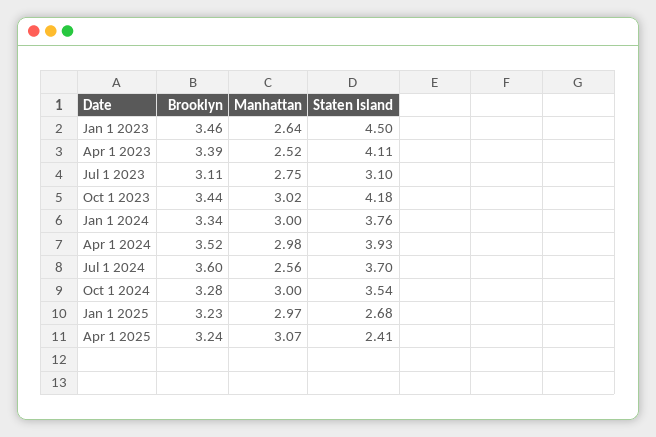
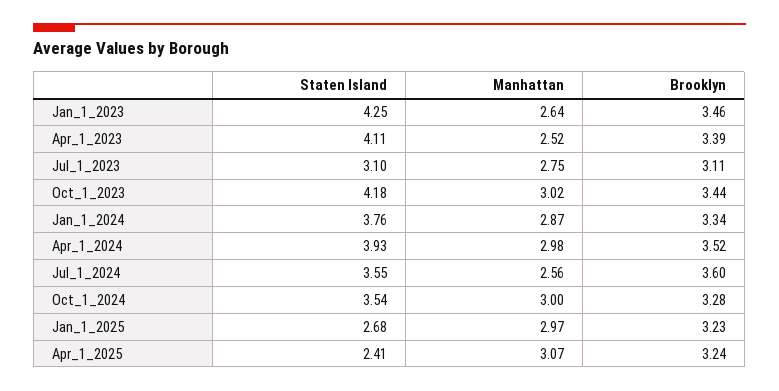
  {
    "Brooklyn": {
      "Jan 1 2023": 3.46,
      "Apr 1 2023": 3.39,
      "Jul 1 2023": 3.11,
      "Oct 1 2023": 3.44,
      "Jan 1 2024": 3.34,
      "Apr 1 2024": 3.52,
      "Jul 1 2024": 3.6,
      "Oct 1 2024": 3.28,
      "Jan 1 2025": 3.23,
      "Apr 1 2025": 3.24
    },
    "Manhattan": {
      "Jan 1 2023": 2.64,
      "Apr 1 2023": 2.52,
      "Jul 1 2023": 2.75,
      "Oct 1 2023": 3.02,
-     "Jan 1 2024": 3,
+     "Jan 1 2024": 2.87,
      "Apr 1 2024": 2.98,
      "Jul 1 2024": 2.56,
      "Oct 1 2024": 3,
      "Jan 1 2025": 2.97,
      "Apr 1 2025": 3.07
    },
    "Staten Island": {
-     "Jan 1 2023": 4.5,
+     "Jan 1 2023": 4.25,
      "Apr 1 2023": 4.11,
      "Jul 1 2023": 3.1,
      "Oct 1 2023": 4.18,
      "Jan 1 2024": 3.76,
      "Apr 1 2024": 3.93,
-     "Jul 1 2024": 3.7,
+     "Jul 1 2024": 3.55,
      "Oct 1 2024": 3.54,
      "Jan 1 2025": 2.68,
      "Apr 1 2025": 2.41
    }
  }

